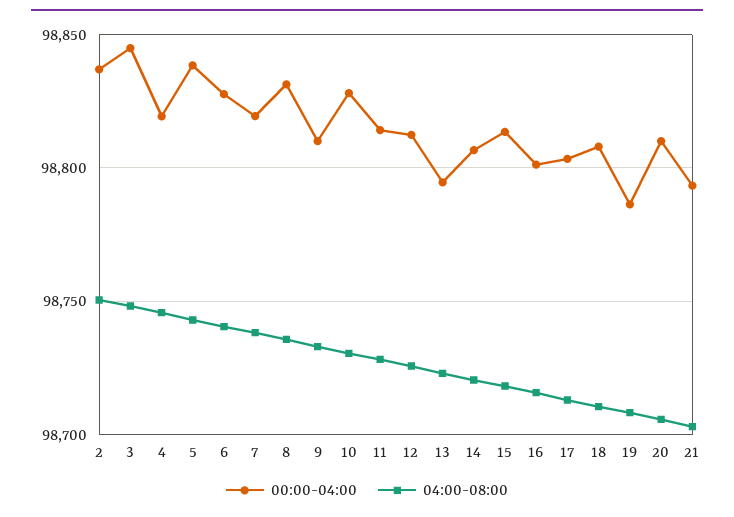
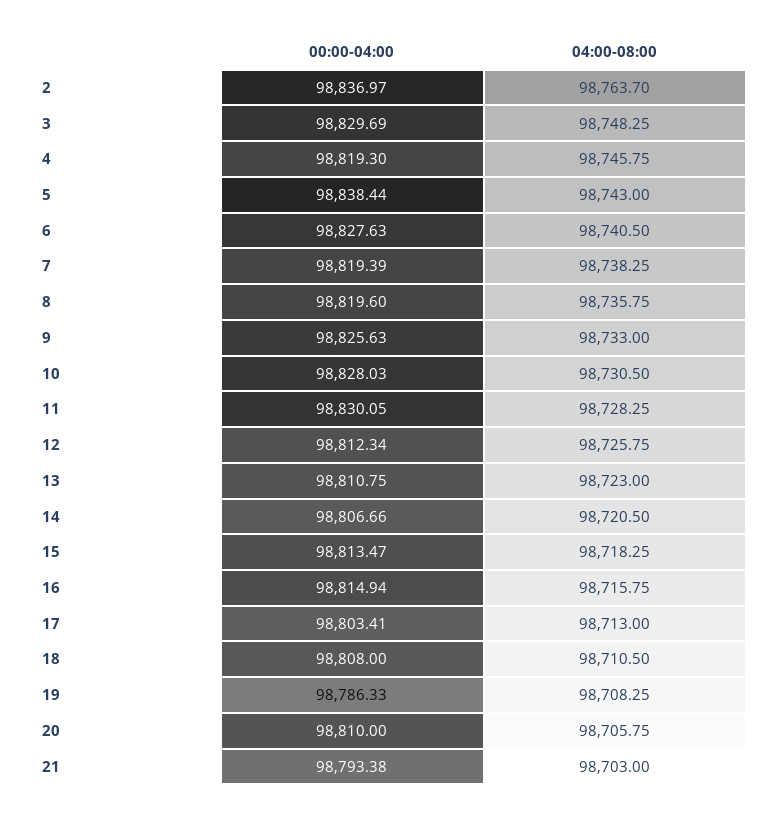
  {
    "00:00-04:00": {
      "2": 98836.97,
-     "3": 98845,
+     "3": 98829.69,
      "4": 98819.3,
      "5": 98838.44,
      "6": 98827.63,
      "7": 98819.39,
-     "8": 98830,
+     "8": 98819.6,
-     "9": 98810,
+     "9": 98825.63,
      "10": 98828.03,
-     "11": 98815,
+     "11": 98830.05,
      "12": 98812.34,
-     "13": 98795,
+     "13": 98810.75,
      "14": 98806.66,
      "15": 98813.47,
-     "16": 98800,
+     "16": 98814.94,
      "17": 98803.41,
      "18": 98808,
      "19": 98786.33,
      "20": 98810,
      "21": 98793.38
    },
    "04:00-08:00": {
-     "2": 98750,
+     "2": 98763.7,
      "3": 98748.25,
      "4": 98745.75,
      "5": 98743,
      "6": 98740.5,
      "7": 98738.25,
      "8": 98735.75,
      "9": 98733,
      "10": 98730.5,
      "11": 98728.25,
      "12": 98725.75,
      "13": 98723,
      "14": 98720.5,
      "15": 98718.25,
      "16": 98715.75,
      "17": 98713,
      "18": 98710.5,
      "19": 98708.25,
      "20": 98705.75,
      "21": 98703
    }
  }

